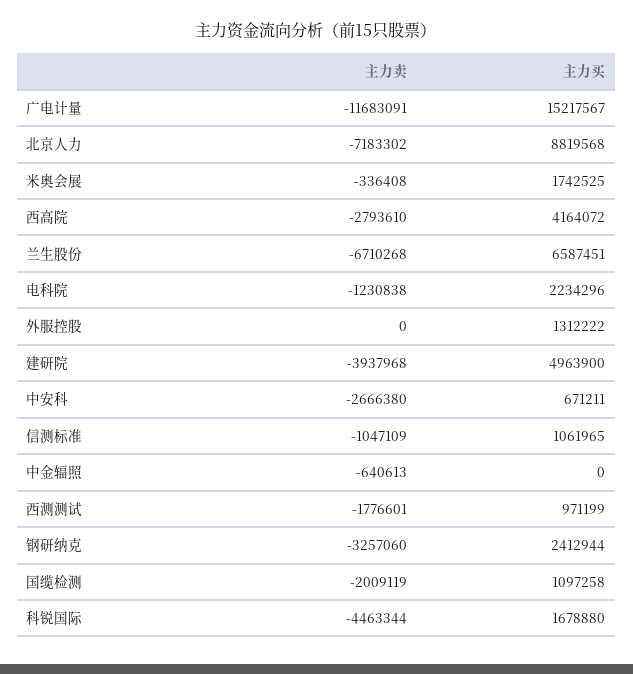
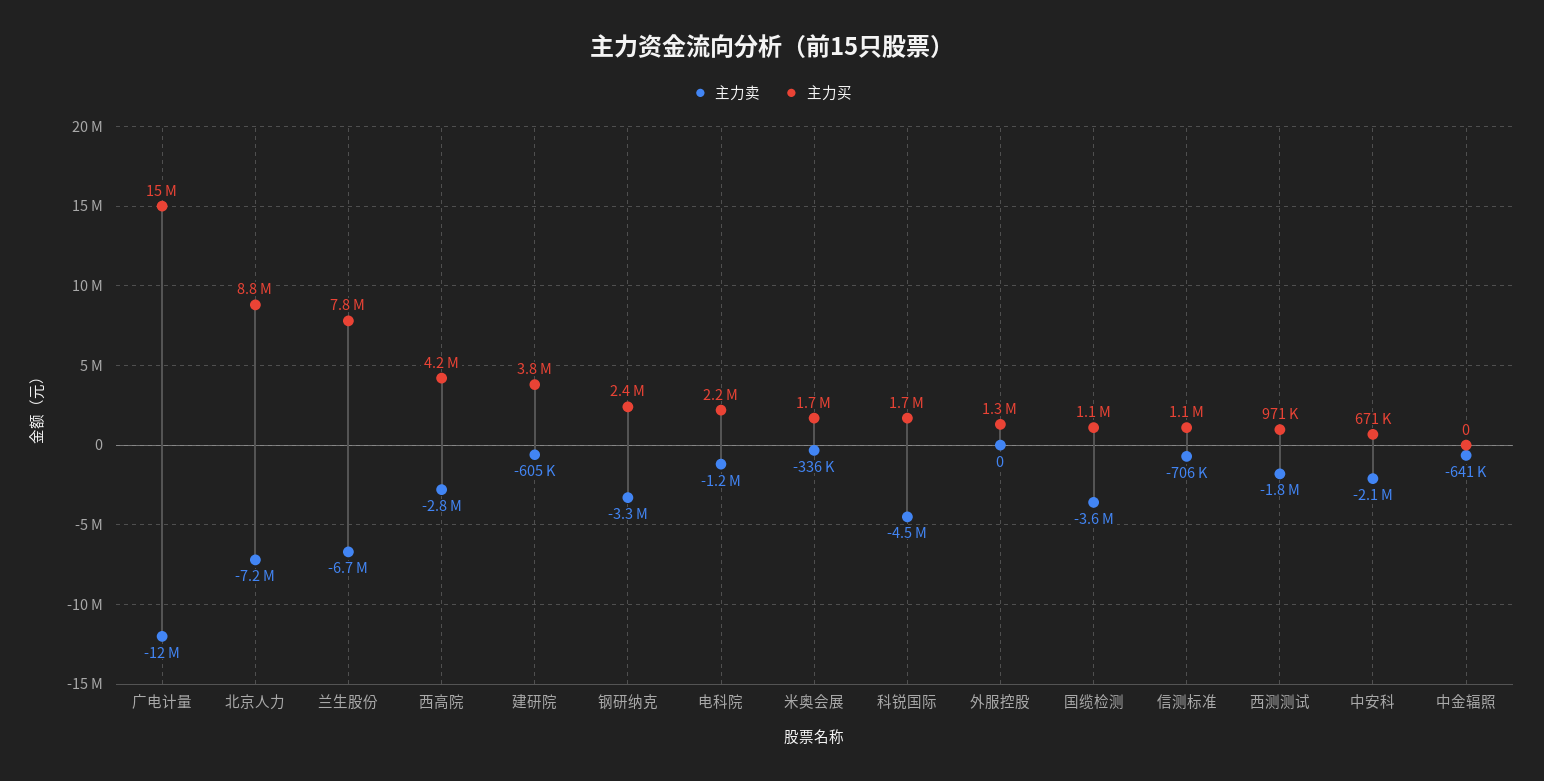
  {
    "主力卖": {
      "广电计量": -11683091,
      "北京人力": -7183302,
      "米奥会展": -336408,
      "西高院": -2793610,
      "兰生股份": -6710268,
      "电科院": -1230838,
      "外服控股": 0,
-     "建研院": -3937968,
+     "建研院": -605000,
-     "中安科": -2666380,
+     "中安科": -2100000,
-     "信测标准": -1047109,
+     "信测标准": -706000,
      "中金辐照": -640613,
      "西测测试": -1776601,
      "钢研纳克": -3257060,
-     "国缆检测": -2009119,
+     "国缆检测": -3600000,
      "科锐国际": -4463344
    },
    "主力买": {
      "广电计量": 15217567,
      "北京人力": 8819568,
      "米奥会展": 1742525,
      "西高院": 4164072,
-     "兰生股份": 6587451,
+     "兰生股份": 7800000,
      "电科院": 2234296,
      "外服控股": 1312222,
-     "建研院": 4963900,
+     "建研院": 3800000,
      "中安科": 671211,
      "信测标准": 1061965,
      "中金辐照": 0,
      "西测测试": 971199,
      "钢研纳克": 2412944,
      "国缆检测": 1097258,
      "科锐国际": 1678880
    }
  }

